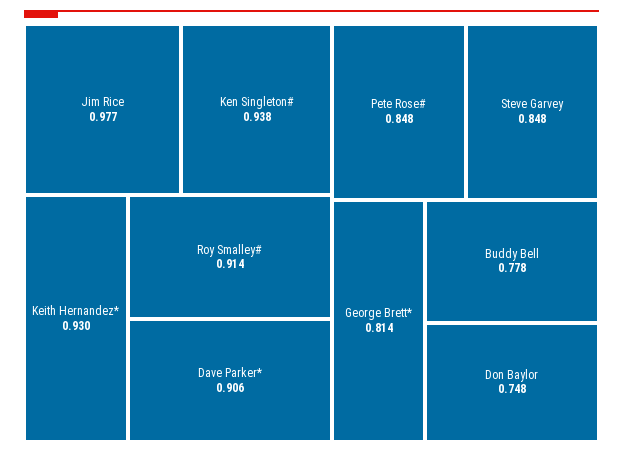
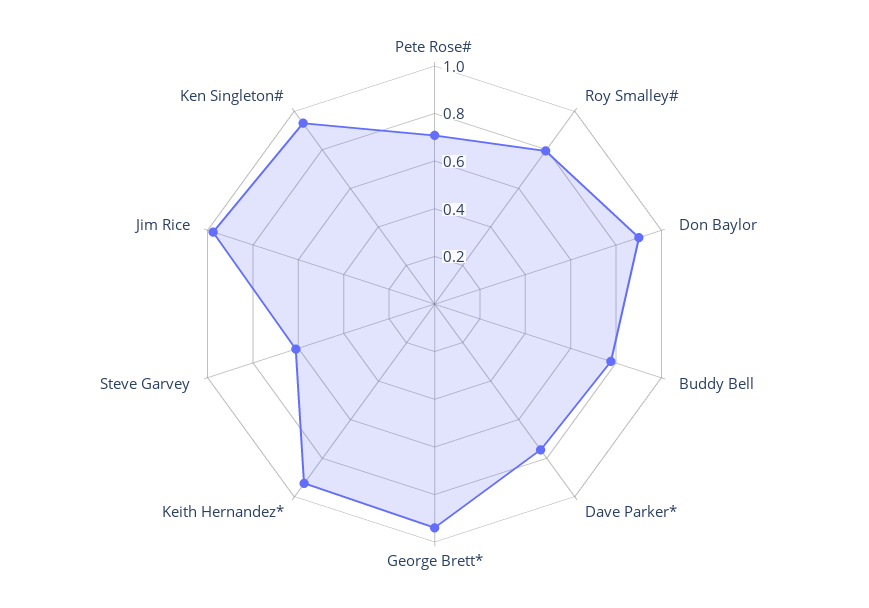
  {
    "Jim Rice": 0.977,
    "Ken Singleton#": 0.938,
    "Keith Hernandez*": 0.93,
-   "Roy Smalley#": 0.914,
+   "Roy Smalley#": 0.8,
-   "Dave Parker*": 0.906,
+   "Dave Parker*": 0.75,
-   "Pete Rose#": 0.848,
+   "Pete Rose#": 0.7,
-   "Steve Garvey": 0.848,
+   "Steve Garvey": 0.6,
-   "George Brett*": 0.814,
+   "George Brett*": 0.95,
    "Buddy Bell": 0.778,
-   "Don Baylor": 0.748
+   "Don Baylor": 0.9
  }

